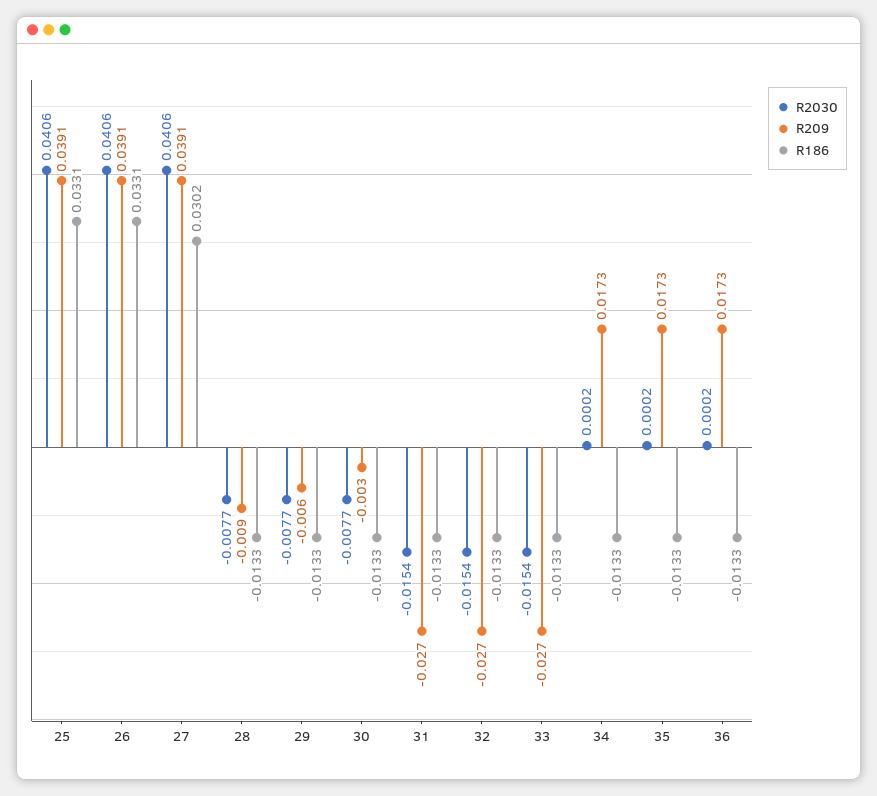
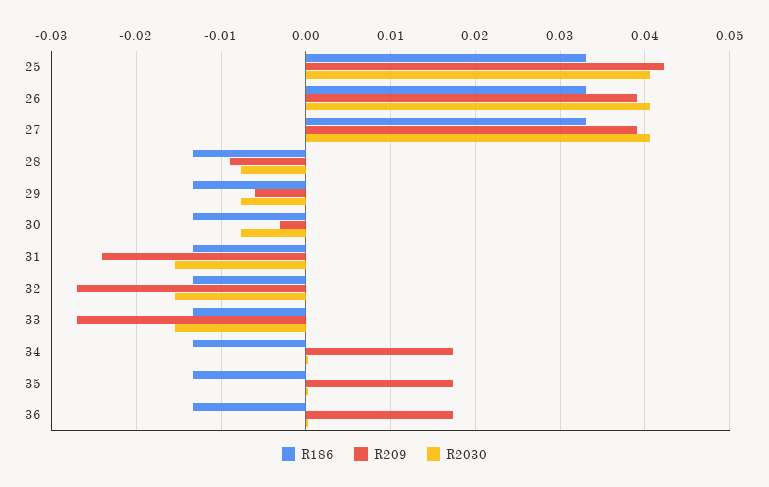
  {
    "R2030": {
      "25": 0.0406,
      "26": 0.0406,
      "27": 0.0406,
      "28": -0.0077,
      "29": -0.0077,
      "30": -0.0077,
      "31": -0.0154,
      "32": -0.0154,
      "33": -0.0154,
      "34": 0.0002,
      "35": 0.0002,
      "36": 0.0002
    },
    "R209": {
-     "25": 0.0391,
+     "25": 0.042,
      "26": 0.0391,
      "27": 0.0391,
      "28": -0.009,
      "29": -0.006,
      "30": -0.003,
-     "31": -0.027,
+     "31": -0.024,
      "32": -0.027,
      "33": -0.027,
      "34": 0.0173,
      "35": 0.0173,
      "36": 0.0173
    },
    "R186": {
      "25": 0.0331,
      "26": 0.0331,
-     "27": 0.0302,
+     "27": 0.033,
      "28": -0.0133,
      "29": -0.0133,
      "30": -0.0133,
      "31": -0.0133,
      "32": -0.0133,
      "33": -0.0133,
      "34": -0.0133,
      "35": -0.0133,
      "36": -0.0133
    }
  }

